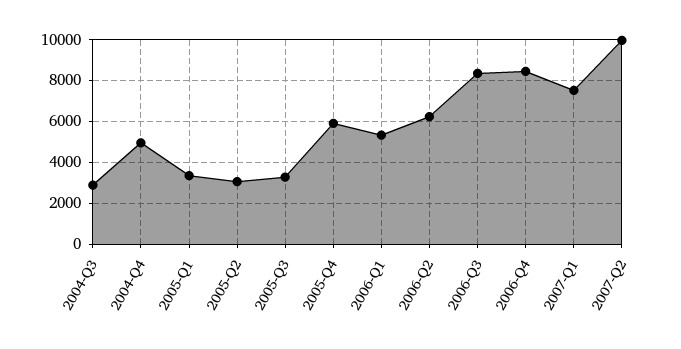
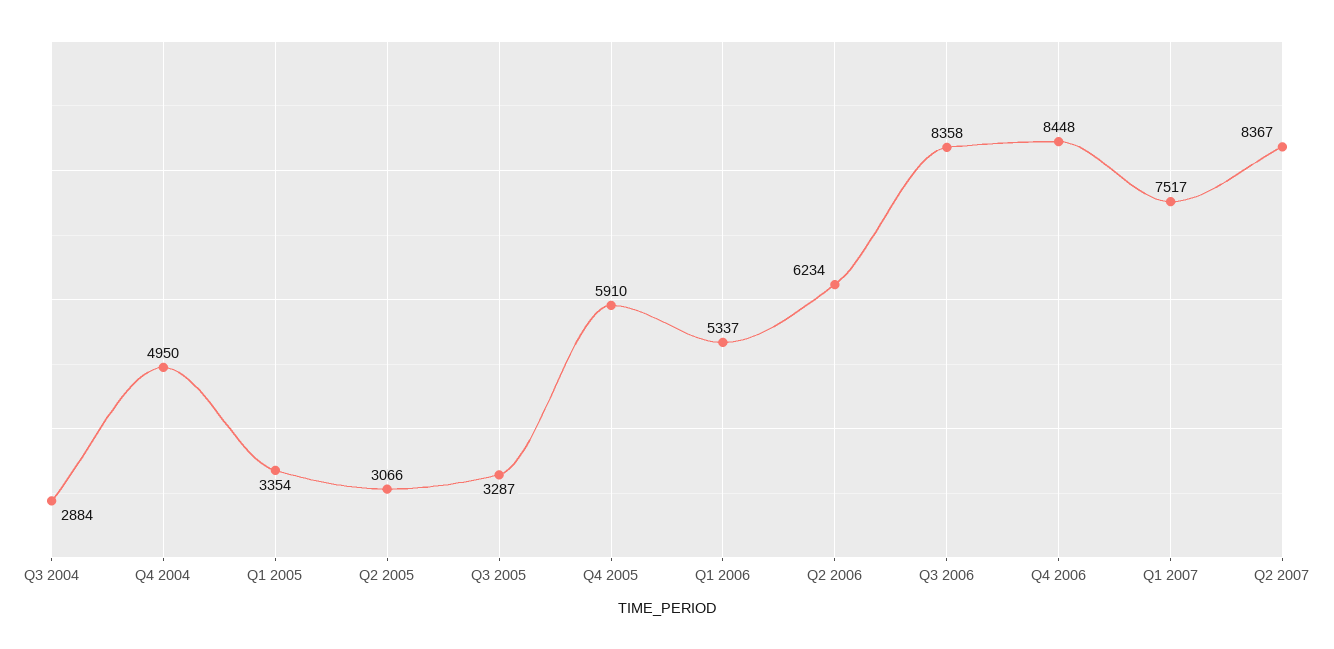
  {
    "2004-Q3": 2884,
    "2004-Q4": 4950,
    "2005-Q1": 3354,
    "2005-Q2": 3066,
    "2005-Q3": 3287,
    "2005-Q4": 5910,
    "2006-Q1": 5337,
    "2006-Q2": 6234,
    "2006-Q3": 8358,
    "2006-Q4": 8448,
    "2007-Q1": 7517,
-   "2007-Q2": 10000
+   "2007-Q2": 8367
  }

